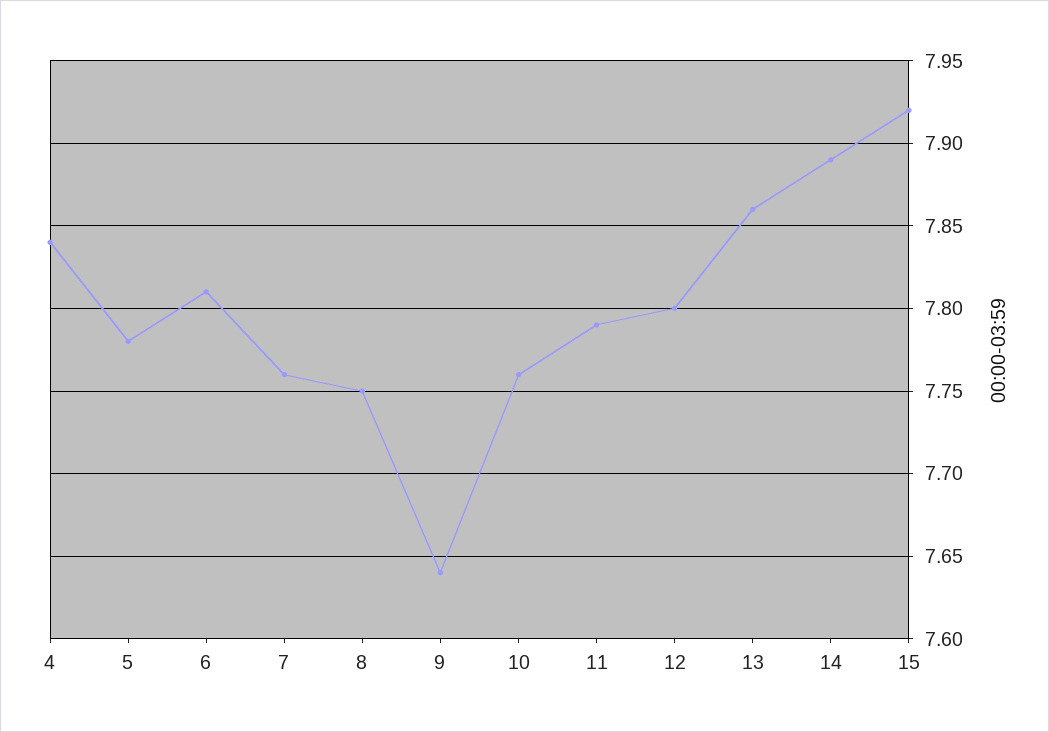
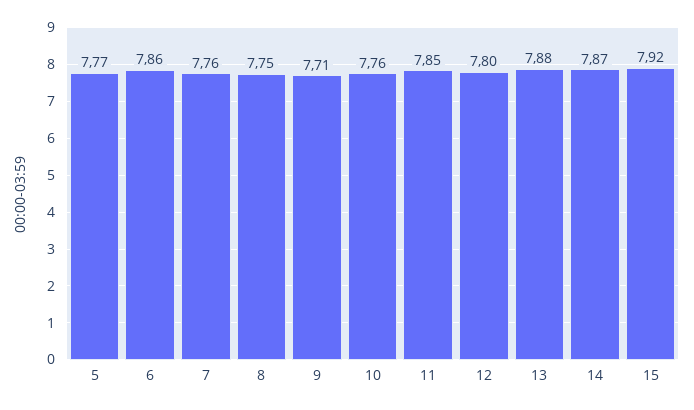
  {
-   "4": 7.84,
-   "5": 7.78,
+   "5": 7.77,
-   "6": 7.81,
+   "6": 7.86,
    "7": 7.76,
    "8": 7.75,
-   "9": 7.64,
+   "9": 7.71,
    "10": 7.76,
-   "11": 7.79,
+   "11": 7.85,
    "12": 7.8,
-   "13": 7.86,
+   "13": 7.88,
-   "14": 7.89,
+   "14": 7.87,
    "15": 7.92
  }

